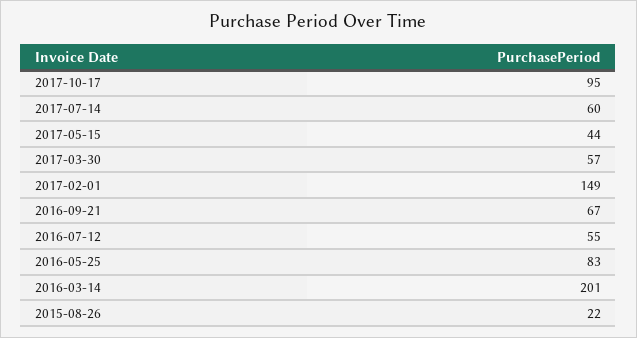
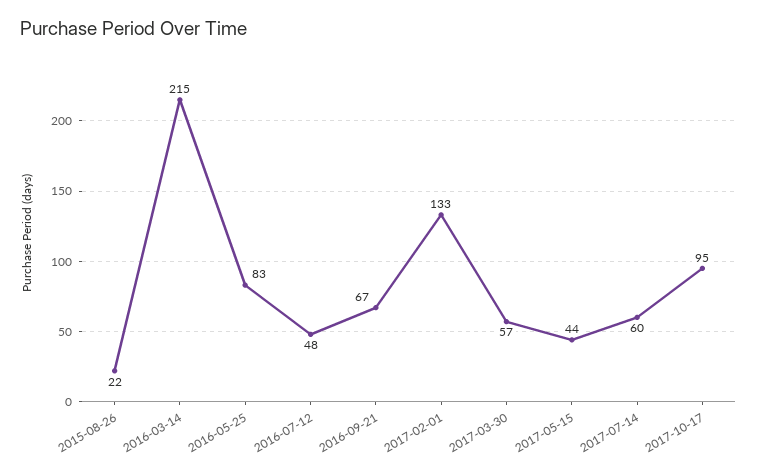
  {
    "2017-10-17": 95,
    "2017-07-14": 60,
    "2017-05-15": 44,
    "2017-03-30": 57,
-   "2017-02-01": 149,
+   "2017-02-01": 133,
    "2016-09-21": 67,
-   "2016-07-12": 55,
+   "2016-07-12": 48,
    "2016-05-25": 83,
-   "2016-03-14": 201,
+   "2016-03-14": 215,
    "2015-08-26": 22
  }

